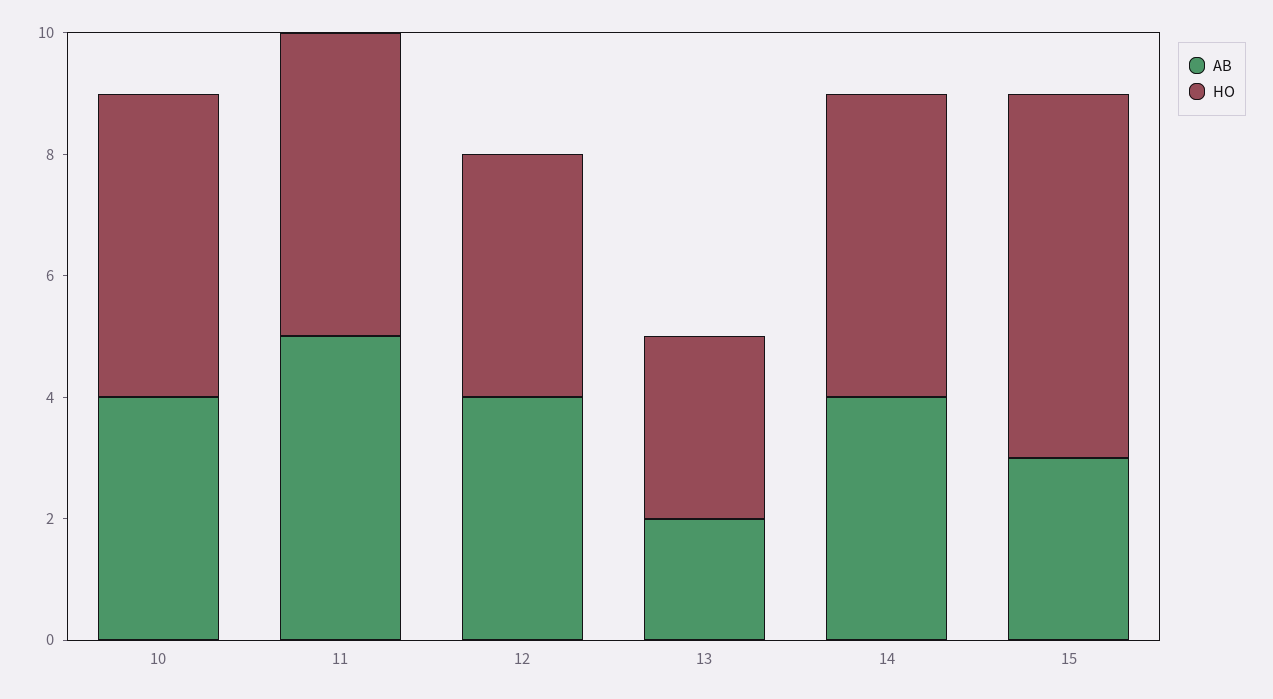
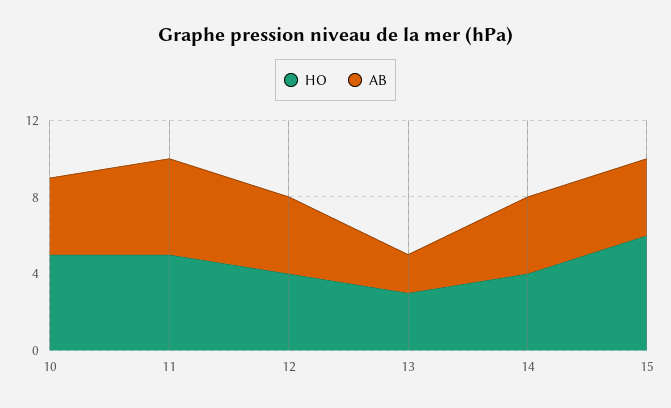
  {
    "AB": {
      "10": 4,
      "11": 5,
      "12": 4,
      "13": 2,
      "14": 4,
-     "15": 3
+     "15": 4
    },
    "HO": {
      "10": 5,
      "11": 5,
      "12": 4,
      "13": 3,
-     "14": 5,
+     "14": 4,
      "15": 6
    }
  }

